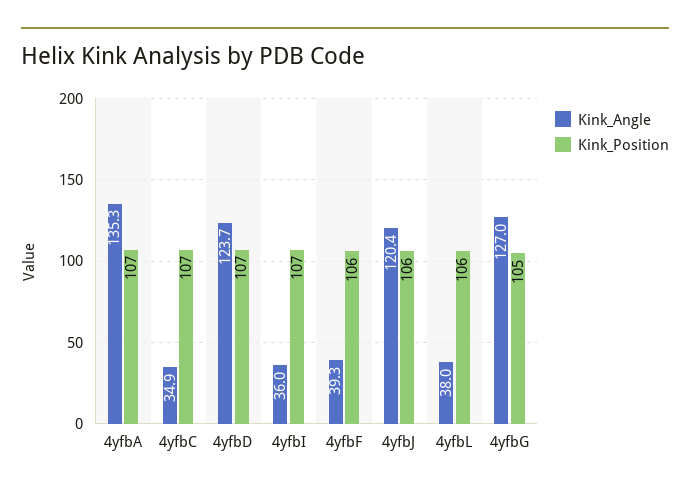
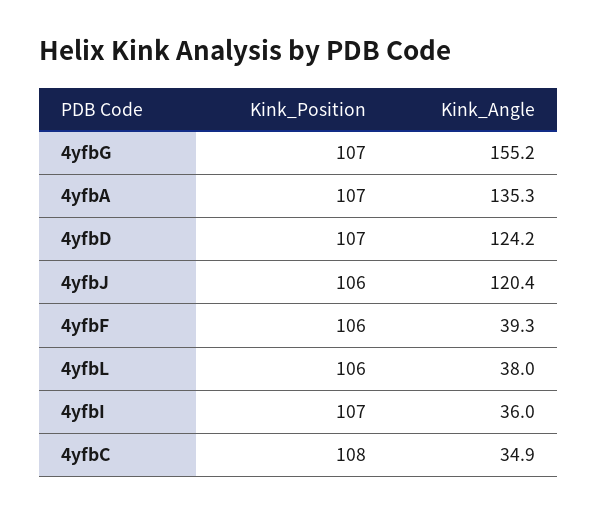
  {
    "Kink_Angle": {
      "4yfbA": 135.3,
      "4yfbC": 34.9,
-     "4yfbD": 123.7,
+     "4yfbD": 124.2,
      "4yfbI": 36,
      "4yfbF": 39.3,
      "4yfbJ": 120.4,
      "4yfbL": 38,
-     "4yfbG": 127
+     "4yfbG": 155.2
    },
    "Kink_Position": {
      "4yfbA": 107,
-     "4yfbC": 107,
+     "4yfbC": 108,
      "4yfbD": 107,
      "4yfbI": 107,
      "4yfbF": 106,
      "4yfbJ": 106,
      "4yfbL": 106,
-     "4yfbG": 105
+     "4yfbG": 107
    }
  }

